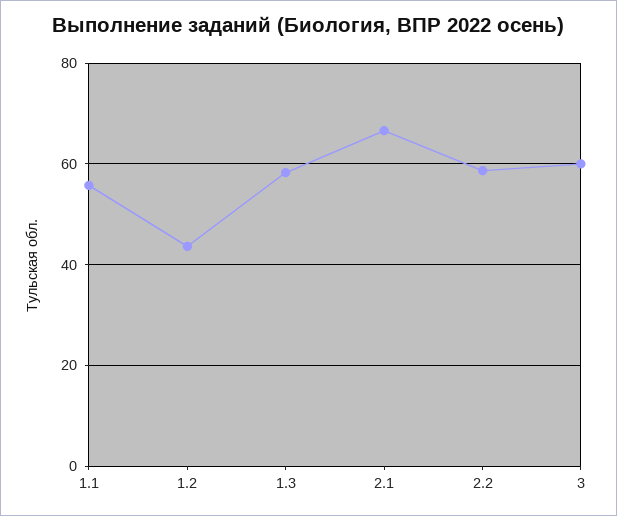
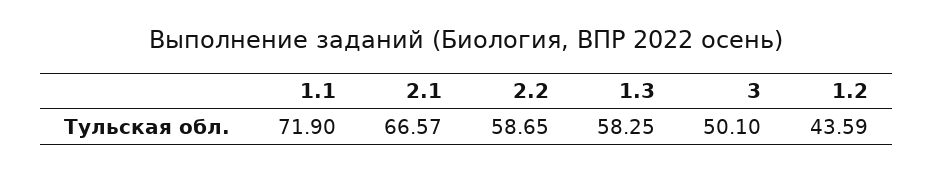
  {
-   "1.1": 56,
+   "1.1": 71.9,
    "1.2": 43.59,
    "1.3": 58.25,
    "2.1": 66.57,
    "2.2": 58.65,
-   "3": 60
+   "3": 50.1
  }

